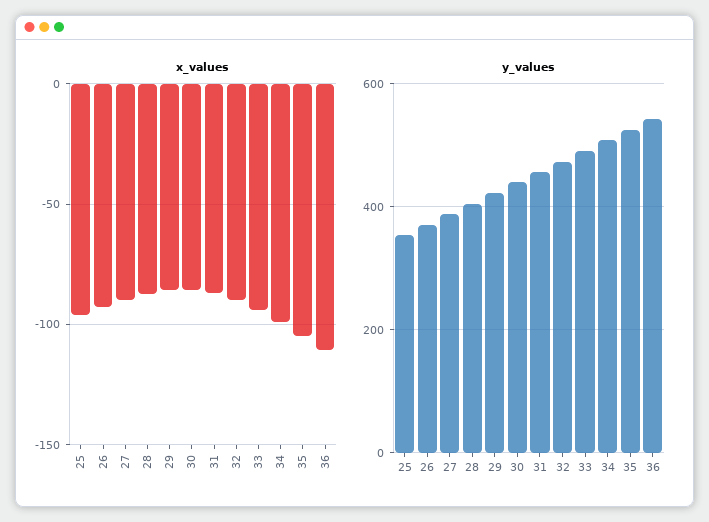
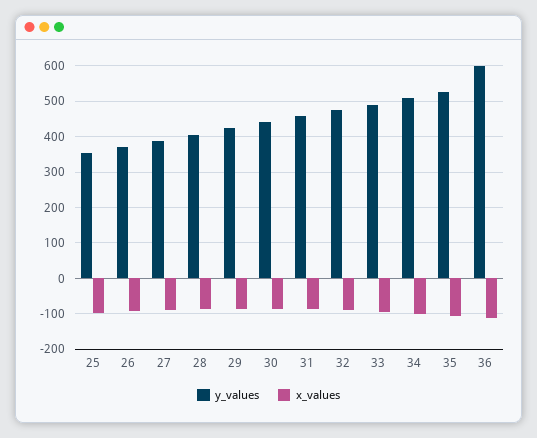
  {
    "x_values": {
      "25": -95,
      "26": -95,
      "27": -90,
      "28": -85,
      "29": -85,
      "30": -85,
      "31": -85,
      "32": -90,
      "33": -95,
      "34": -100,
      "35": -105,
      "36": -110
    },
    "y_values": {
      "25": 360,
      "26": 380,
      "27": 380,
      "28": 400,
      "29": 420,
      "30": 440,
      "31": 460,
      "32": 480,
      "33": 500,
      "34": 500,
      "35": 520,
-     "36": 540
+     "36": 600
    }
  }

